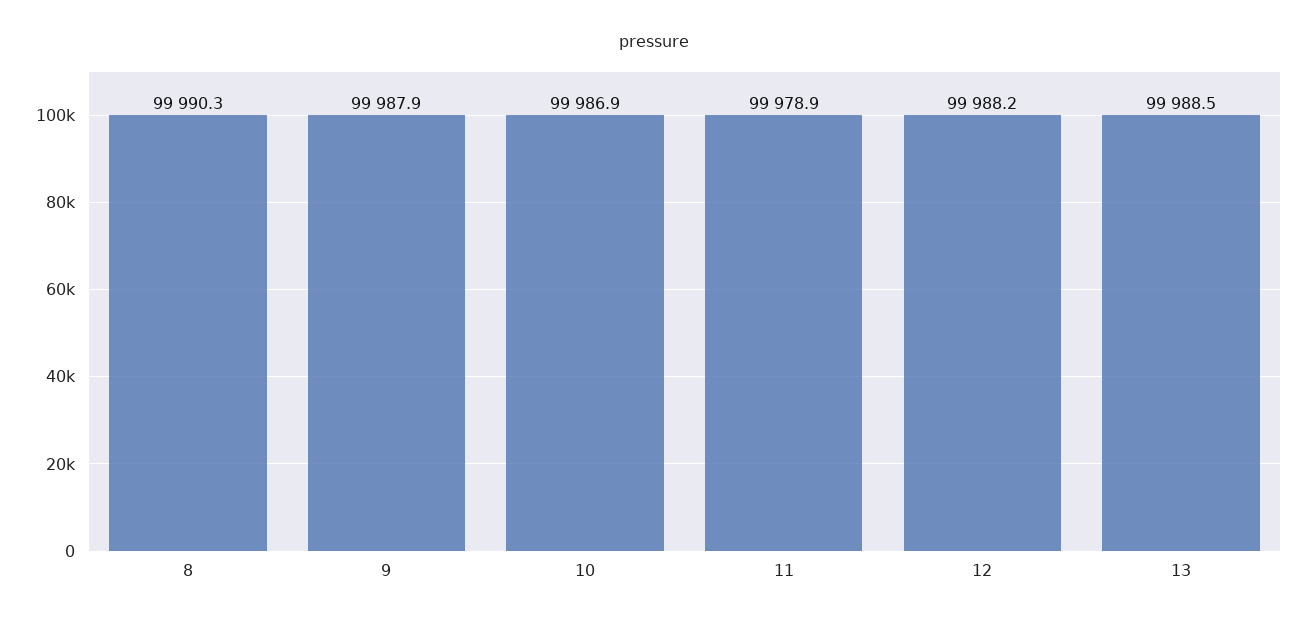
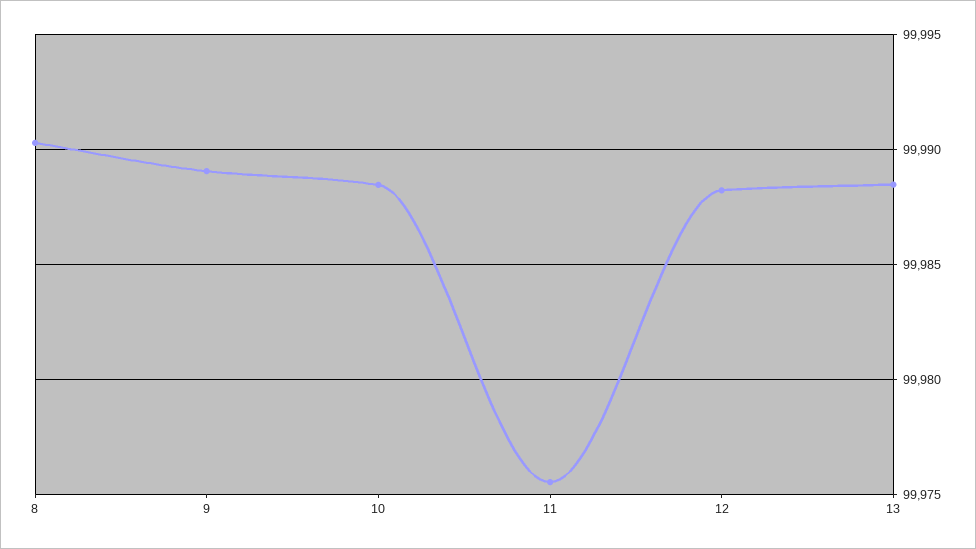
  {
    "8": 99990.3,
-   "9": 99987.9,
+   "9": 99989,
-   "10": 99986.9,
+   "10": 99988.5,
-   "11": 99978.9,
+   "11": 99975.5,
    "12": 99988.2,
    "13": 99988.5
  }

